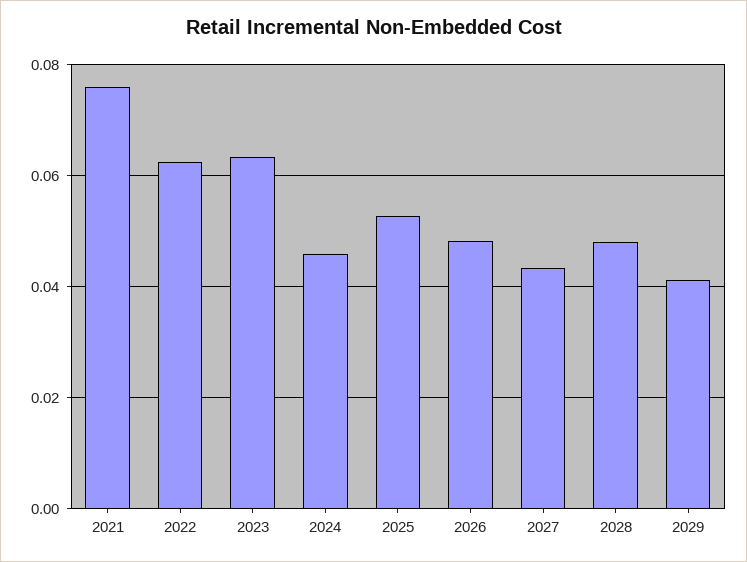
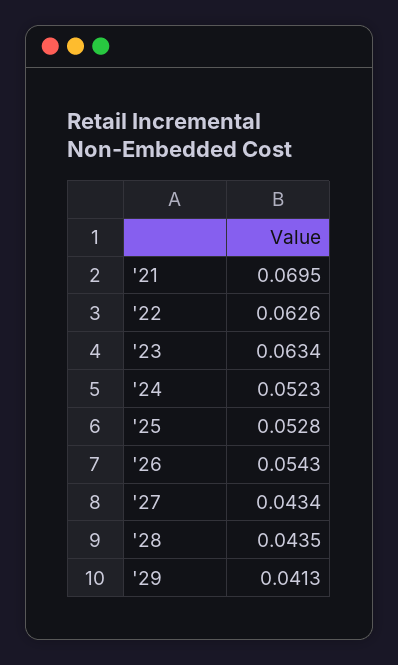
  {
-   "2021": 0.076,
+   "2021": 0.0695,
    "2022": 0.0626,
    "2023": 0.0634,
-   "2024": 0.046,
+   "2024": 0.0523,
    "2025": 0.0528,
-   "2026": 0.048,
+   "2026": 0.0543,
    "2027": 0.0434,
-   "2028": 0.048,
+   "2028": 0.0435,
    "2029": 0.0413
  }

